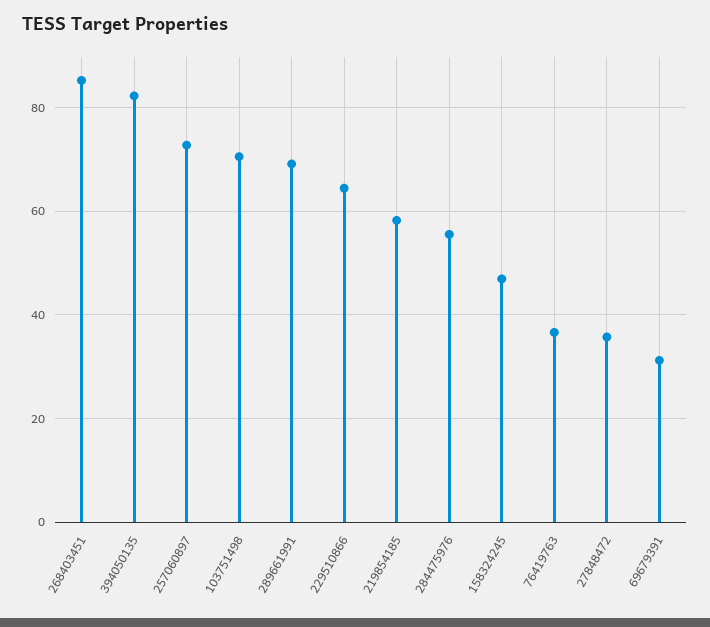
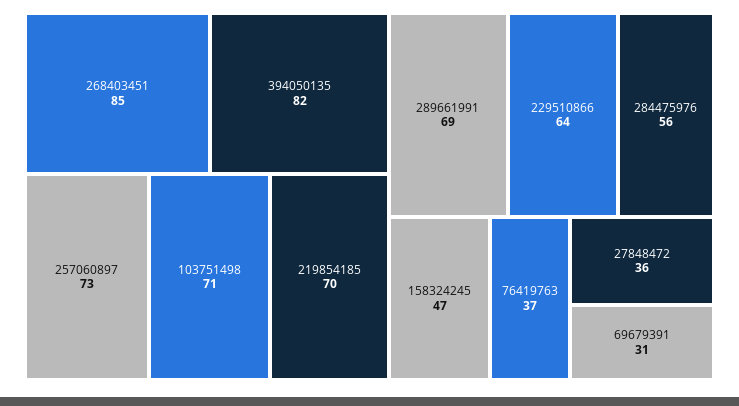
  {
    "268403451": 85,
    "394050135": 82,
    "257060897": 73,
    "103751498": 71,
    "289661991": 69,
    "229510866": 64,
-   "219854185": 58,
+   "219854185": 70,
    "284475976": 56,
    "158324245": 47,
    "76419763": 37,
    "27848472": 36,
    "69679391": 31
  }

